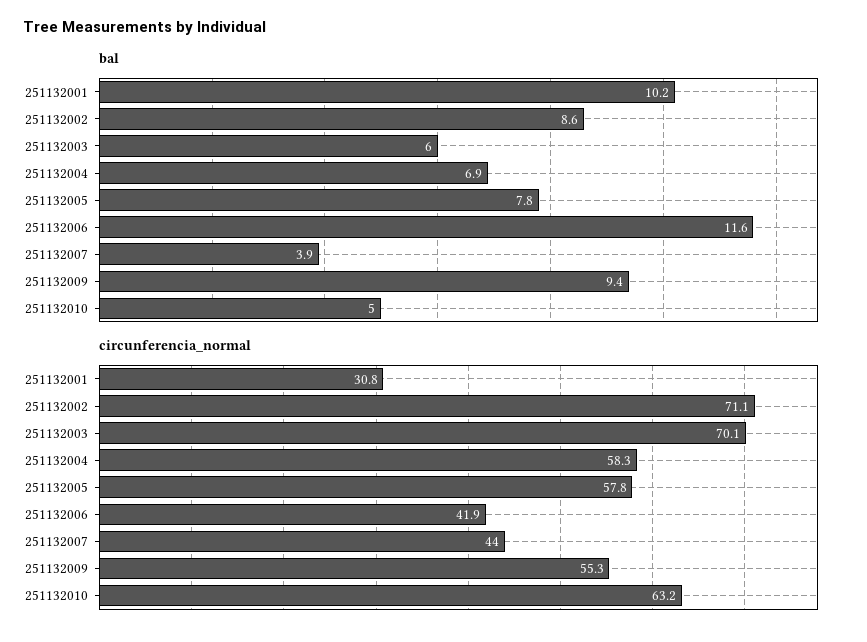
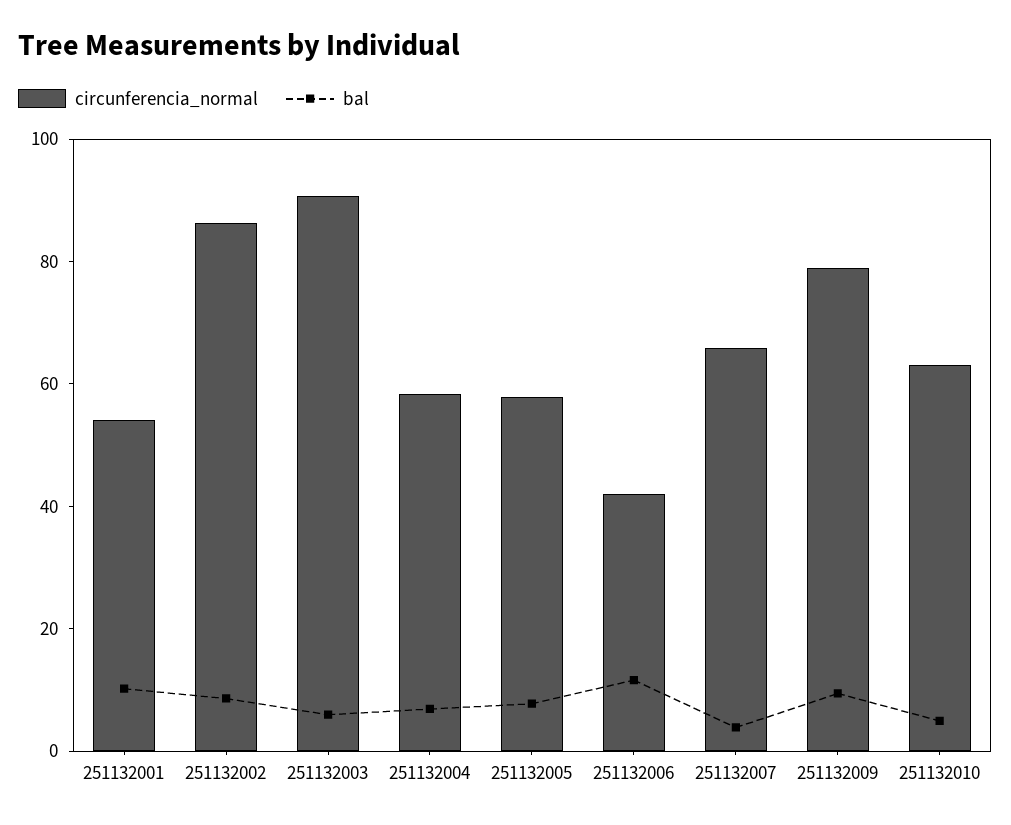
  {
    "bal": {
      "251132001": 10.2,
      "251132002": 8.6,
      "251132003": 6,
      "251132004": 6.9,
      "251132005": 7.8,
      "251132006": 11.6,
      "251132007": 3.9,
      "251132009": 9.4,
      "251132010": 5
    },
    "circunferencia_normal": {
-     "251132001": 30.8,
+     "251132001": 55,
-     "251132002": 71.1,
+     "251132002": 85,
-     "251132003": 70.1,
+     "251132003": 90,
      "251132004": 58.3,
      "251132005": 57.8,
      "251132006": 41.9,
-     "251132007": 44,
+     "251132007": 65,
-     "251132009": 55.3,
+     "251132009": 80,
      "251132010": 63.2
    }
  }

